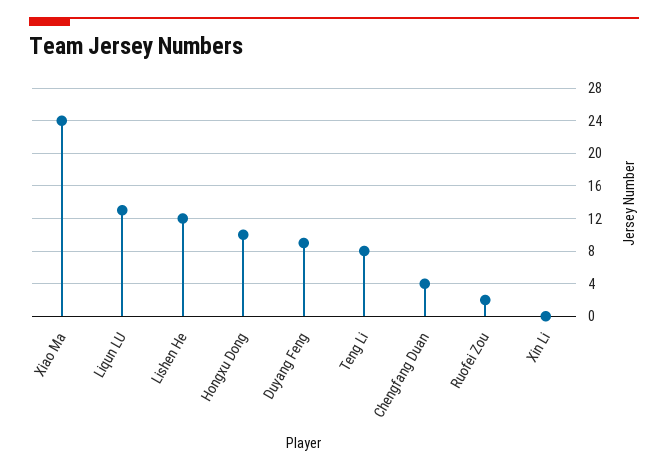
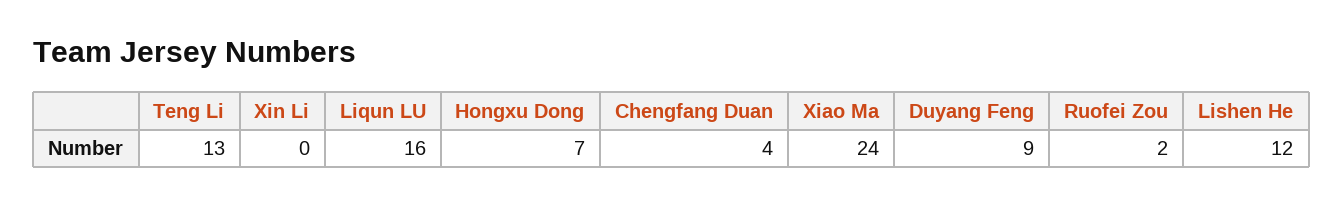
  {
    "Xiao Ma": 24,
-   "Liqun LU": 13,
+   "Liqun LU": 16,
    "Lishen He": 12,
-   "Hongxu Dong": 10,
+   "Hongxu Dong": 7,
    "Duyang Feng": 9,
-   "Teng Li": 8,
+   "Teng Li": 13,
    "Chengfang Duan": 4,
    "Ruofei Zou": 2,
    "Xin Li": 0
  }

